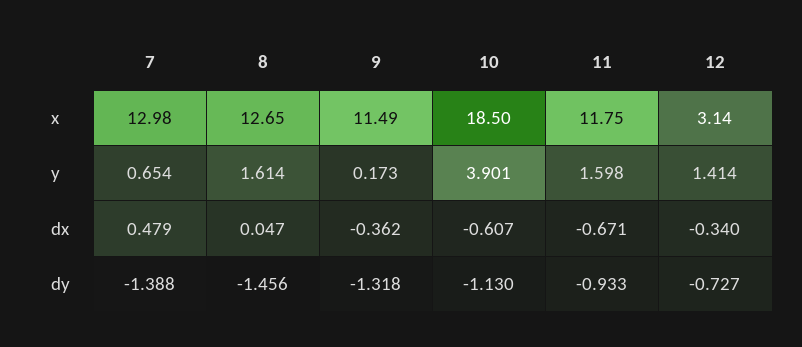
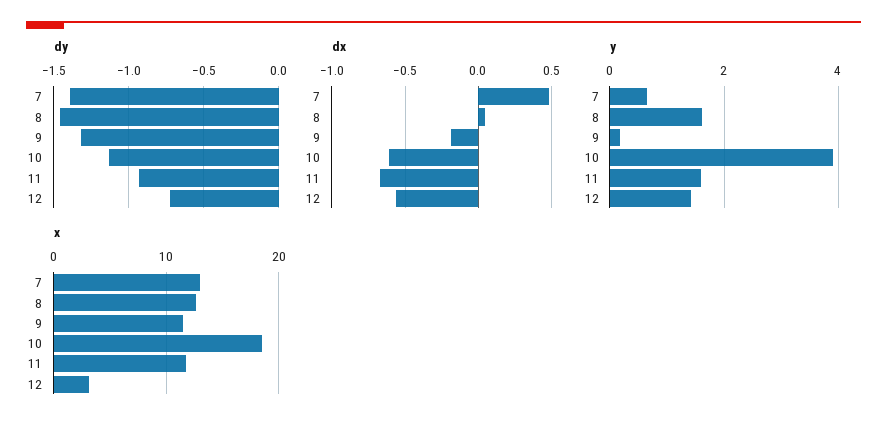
  {
    "x": {
      "7": 12.98,
      "8": 12.65,
      "9": 11.49,
      "10": 18.5,
      "11": 11.75,
      "12": 3.14
    },
    "y": {
      "7": 0.654,
      "8": 1.614,
      "9": 0.173,
      "10": 3.901,
      "11": 1.598,
      "12": 1.414
    },
    "dx": {
      "7": 0.479,
      "8": 0.047,
-     "9": -0.362,
+     "9": -0.2,
      "10": -0.607,
      "11": -0.671,
-     "12": -0.34
+     "12": -0.55
    },
    "dy": {
      "7": -1.388,
      "8": -1.456,
      "9": -1.318,
      "10": -1.13,
      "11": -0.933,
      "12": -0.727
    }
  }

